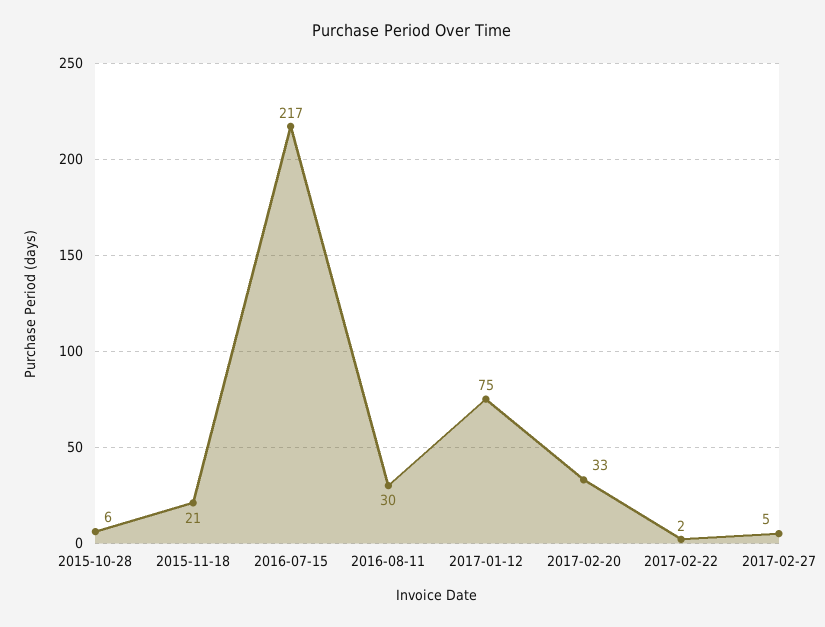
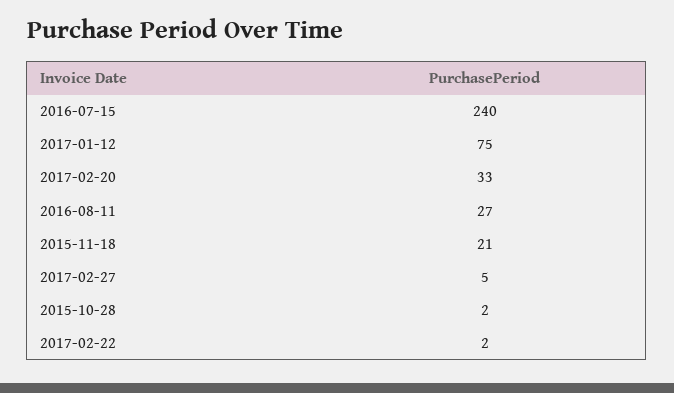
  {
-   "2015-10-28": 6,
+   "2015-10-28": 2,
    "2015-11-18": 21,
-   "2016-07-15": 217,
+   "2016-07-15": 240,
-   "2016-08-11": 30,
+   "2016-08-11": 27,
    "2017-01-12": 75,
    "2017-02-20": 33,
    "2017-02-22": 2,
    "2017-02-27": 5
  }

